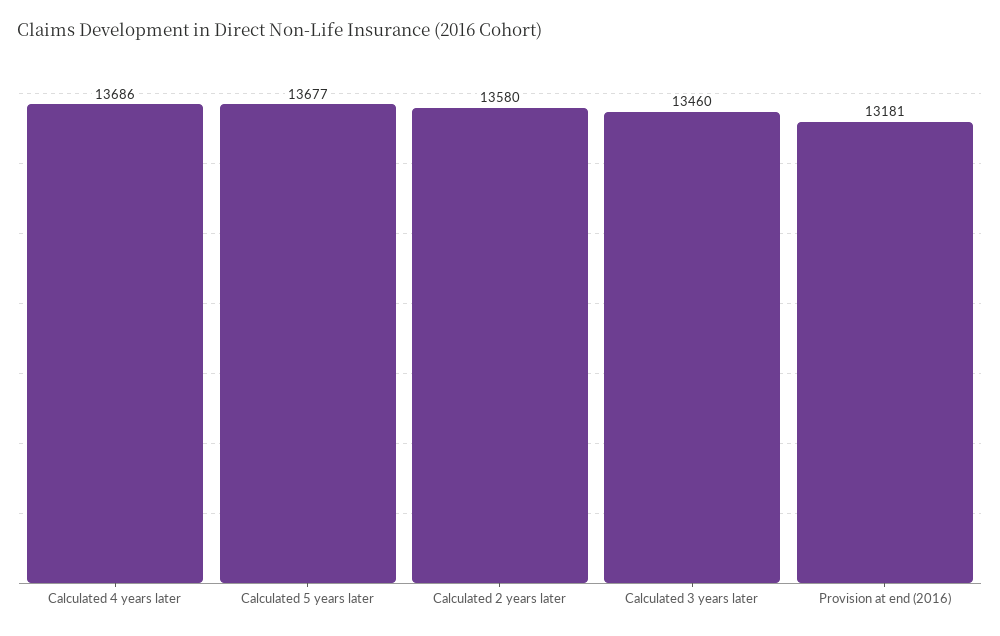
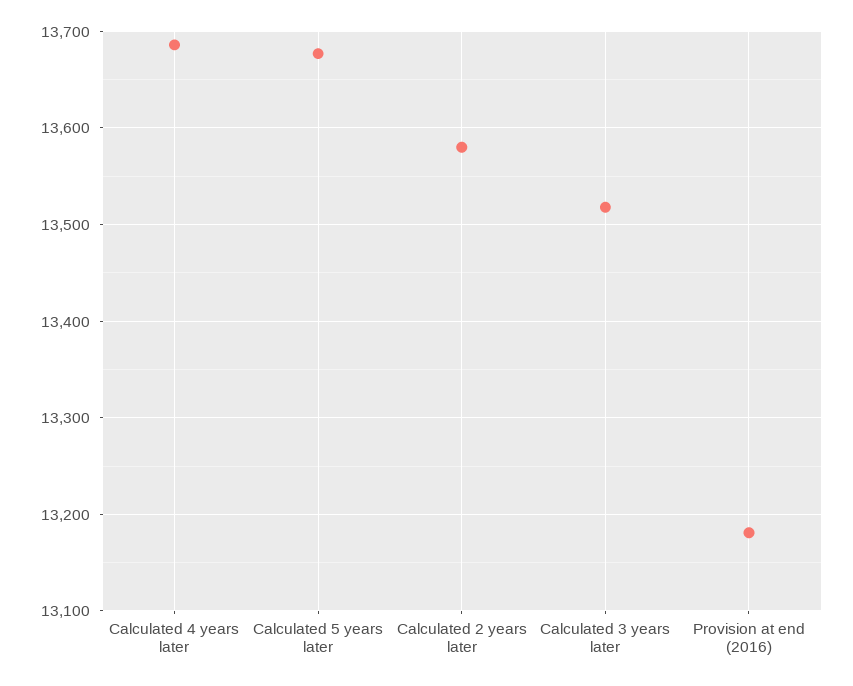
  {
    "Calculated 4 years later": 13686,
    "Calculated 5 years later": 13677,
    "Calculated 2 years later": 13580,
-   "Calculated 3 years later": 13460,
+   "Calculated 3 years later": 13520,
    "Provision at end (2016)": 13181
  }

